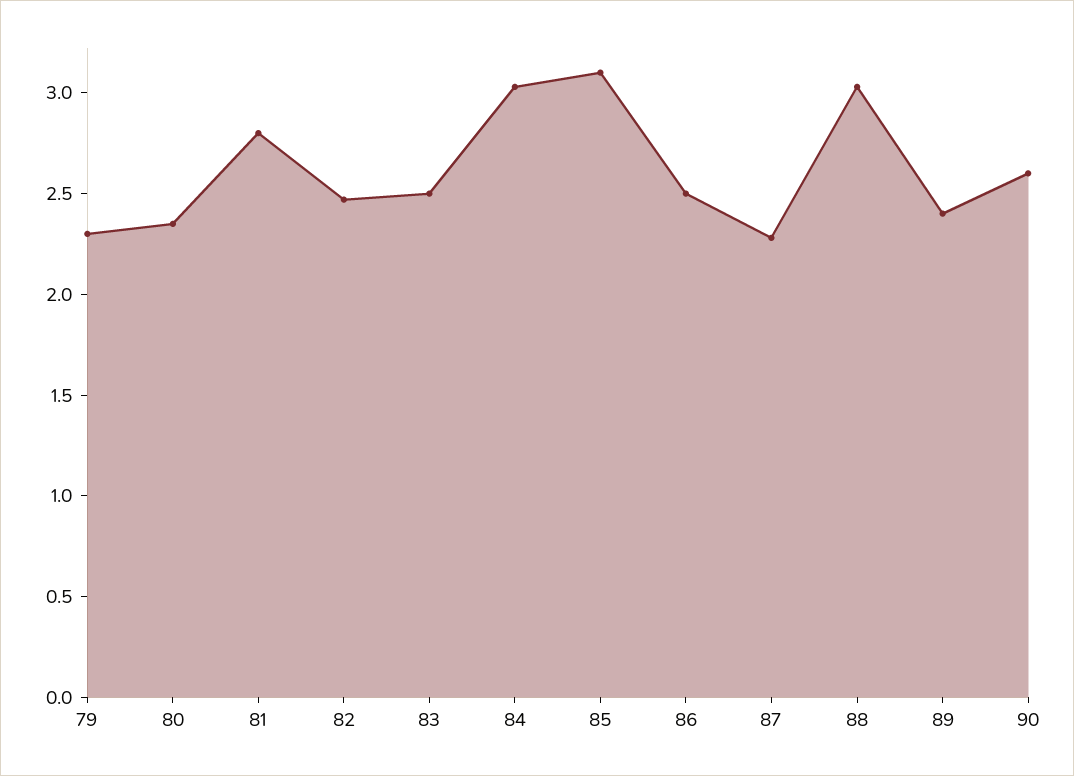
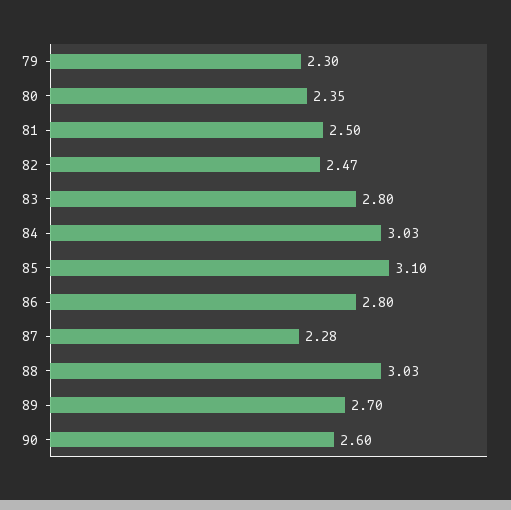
  {
    "79": 2.3,
    "80": 2.35,
-   "81": 2.8,
+   "81": 2.5,
    "82": 2.47,
-   "83": 2.5,
+   "83": 2.8,
    "84": 3.03,
    "85": 3.1,
-   "86": 2.5,
+   "86": 2.8,
    "87": 2.28,
    "88": 3.03,
-   "89": 2.4,
+   "89": 2.7,
    "90": 2.6
  }

